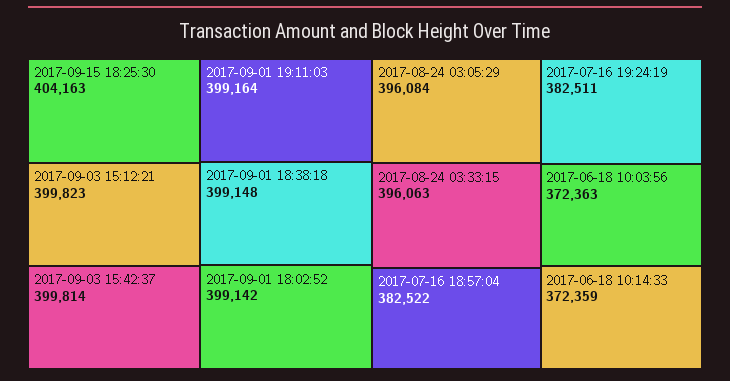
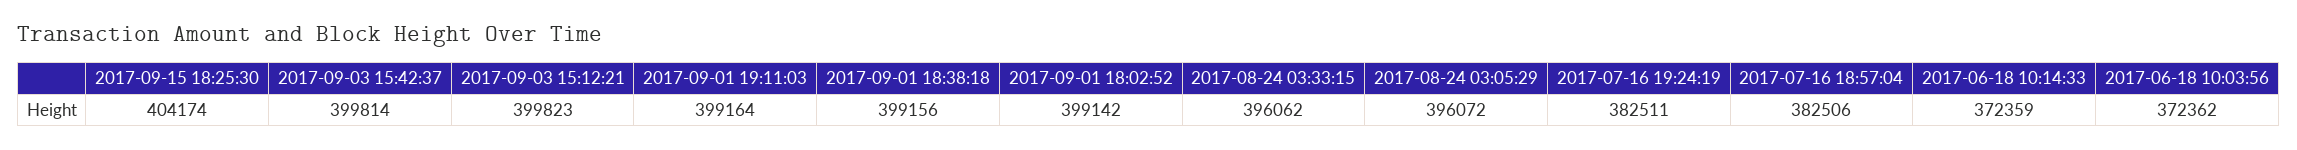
  {
-   "2017-09-15 18:25:30": 404163,
+   "2017-09-15 18:25:30": 404174,
    "2017-09-03 15:12:21": 399823,
    "2017-09-03 15:42:37": 399814,
    "2017-09-01 19:11:03": 399164,
-   "2017-09-01 18:38:18": 399148,
+   "2017-09-01 18:38:18": 399156,
    "2017-09-01 18:02:52": 399142,
-   "2017-08-24 03:05:29": 396084,
+   "2017-08-24 03:05:29": 396072,
-   "2017-08-24 03:33:15": 396063,
+   "2017-08-24 03:33:15": 396062,
-   "2017-07-16 18:57:04": 382522,
+   "2017-07-16 18:57:04": 382506,
    "2017-07-16 19:24:19": 382511,
-   "2017-06-18 10:03:56": 372363,
+   "2017-06-18 10:03:56": 372362,
    "2017-06-18 10:14:33": 372359
  }

